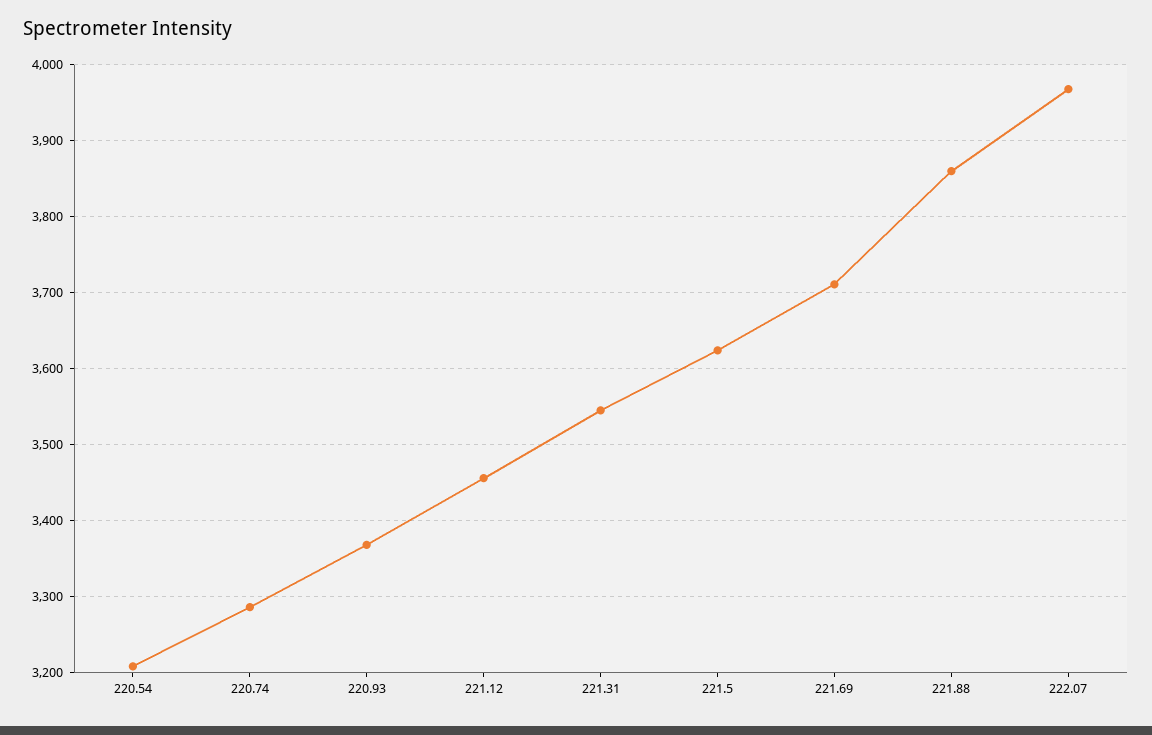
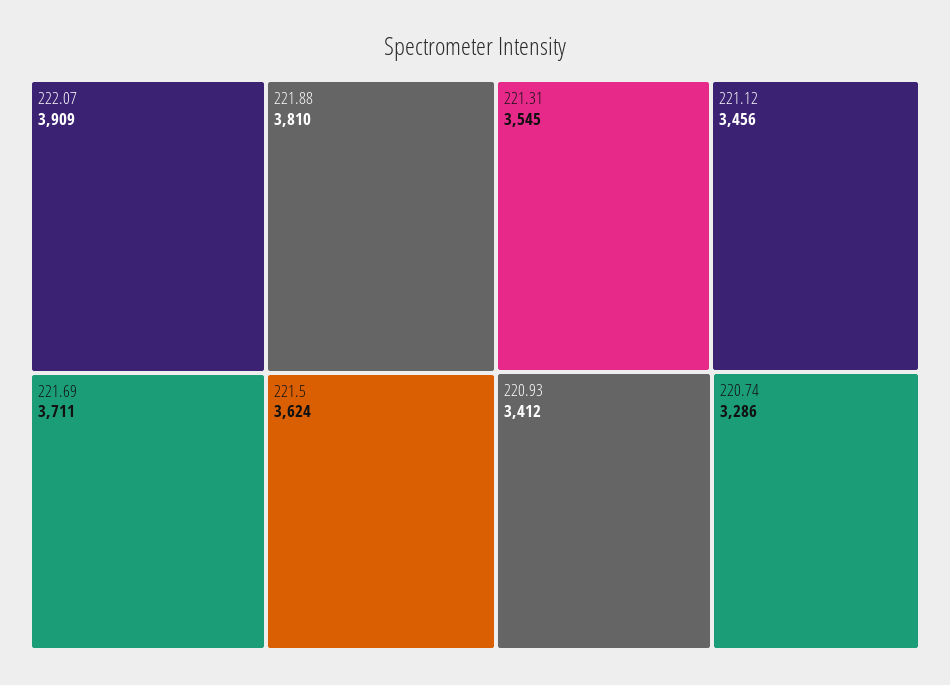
  {
-   "220.54": 3210,
    "220.74": 3286,
-   "220.93": 3370,
+   "220.93": 3412,
    "221.12": 3456,
    "221.31": 3545,
    "221.5": 3624,
    "221.69": 3711,
-   "221.88": 3860,
+   "221.88": 3810,
-   "222.07": 3970
+   "222.07": 3909
  }

